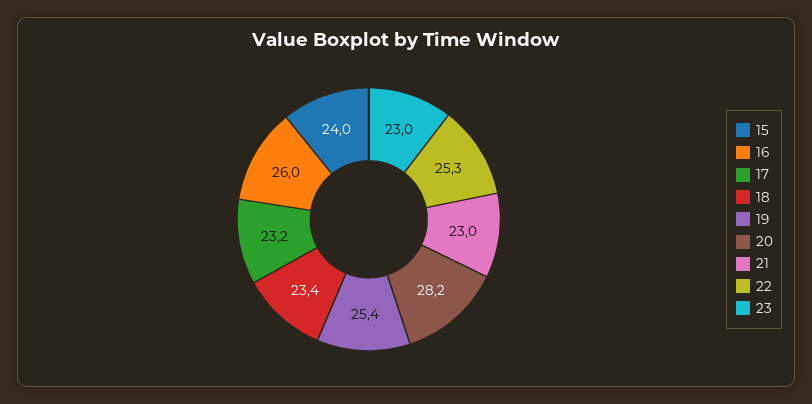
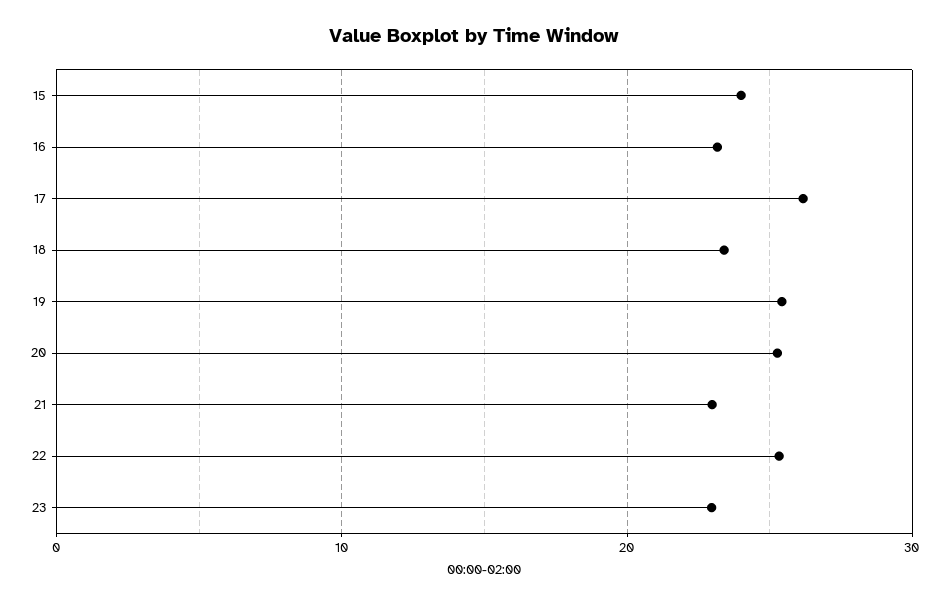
  {
    "15": 24,
-   "16": 26,
+   "16": 23,
-   "17": 23.2,
+   "17": 26,
    "18": 23.4,
    "19": 25.4,
-   "20": 28.2,
+   "20": 25,
    "21": 23,
    "22": 25.3,
    "23": 23
  }

